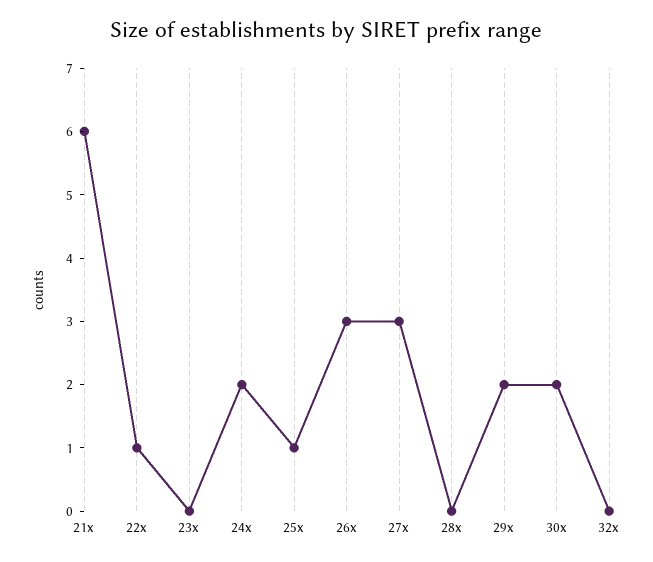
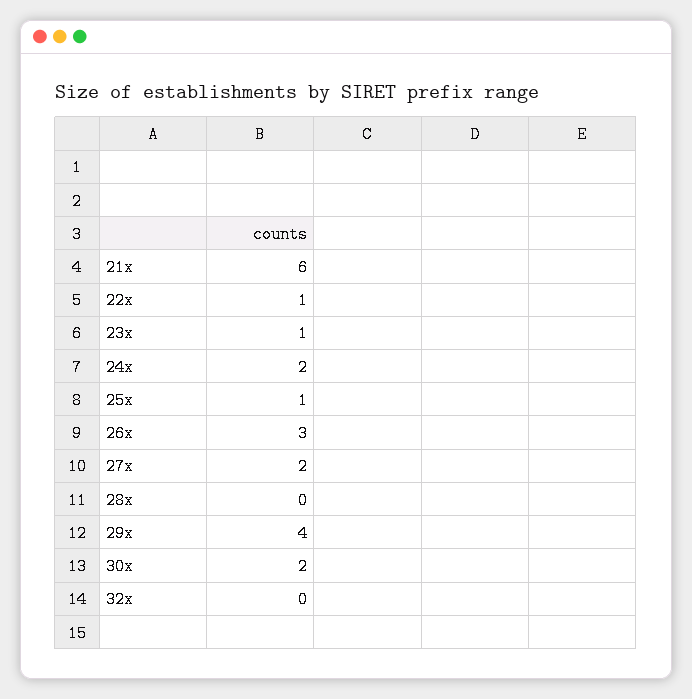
  {
    "21x": 6,
    "22x": 1,
-   "23x": 0,
+   "23x": 1,
    "24x": 2,
    "25x": 1,
    "26x": 3,
-   "27x": 3,
+   "27x": 2,
    "28x": 0,
-   "29x": 2,
+   "29x": 4,
    "30x": 2,
    "32x": 0
  }

